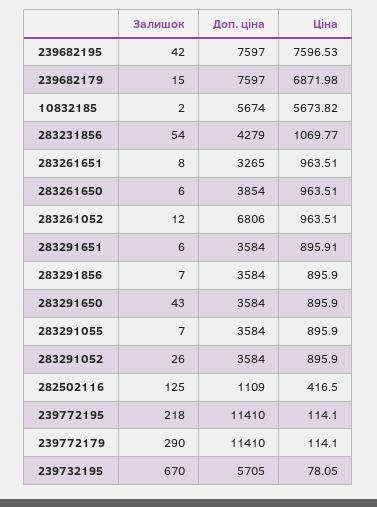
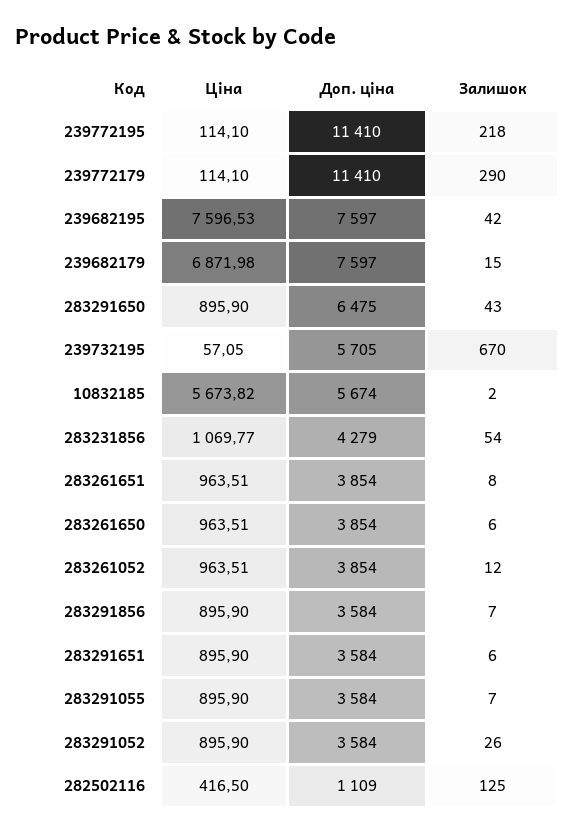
  {
    "Залишок": {
      "239682195": 42,
      "239682179": 15,
      "10832185": 2,
      "283231856": 54,
      "283261651": 8,
      "283261650": 6,
      "283261052": 12,
      "283291651": 6,
      "283291856": 7,
      "283291650": 43,
      "283291055": 7,
      "283291052": 26,
      "282502116": 125,
      "239772195": 218,
      "239772179": 290,
      "239732195": 670
    },
    "Доп. ціна": {
      "239682195": 7597,
      "239682179": 7597,
      "10832185": 5674,
      "283231856": 4279,
-     "283261651": 3265,
+     "283261651": 3854,
      "283261650": 3854,
-     "283261052": 6806,
+     "283261052": 3854,
      "283291651": 3584,
      "283291856": 3584,
-     "283291650": 3584,
+     "283291650": 6475,
      "283291055": 3584,
      "283291052": 3584,
      "282502116": 1109,
      "239772195": 11410,
      "239772179": 11410,
      "239732195": 5705
    },
    "Ціна": {
      "239682195": 7596.53,
      "239682179": 6871.98,
      "10832185": 5673.82,
      "283231856": 1069.77,
      "283261651": 963.51,
      "283261650": 963.51,
      "283261052": 963.51,
-     "283291651": 895.91,
+     "283291651": 895.9,
      "283291856": 895.9,
      "283291650": 895.9,
      "283291055": 895.9,
      "283291052": 895.9,
      "282502116": 416.5,
      "239772195": 114.1,
      "239772179": 114.1,
-     "239732195": 78.05
+     "239732195": 57.05
    }
  }

